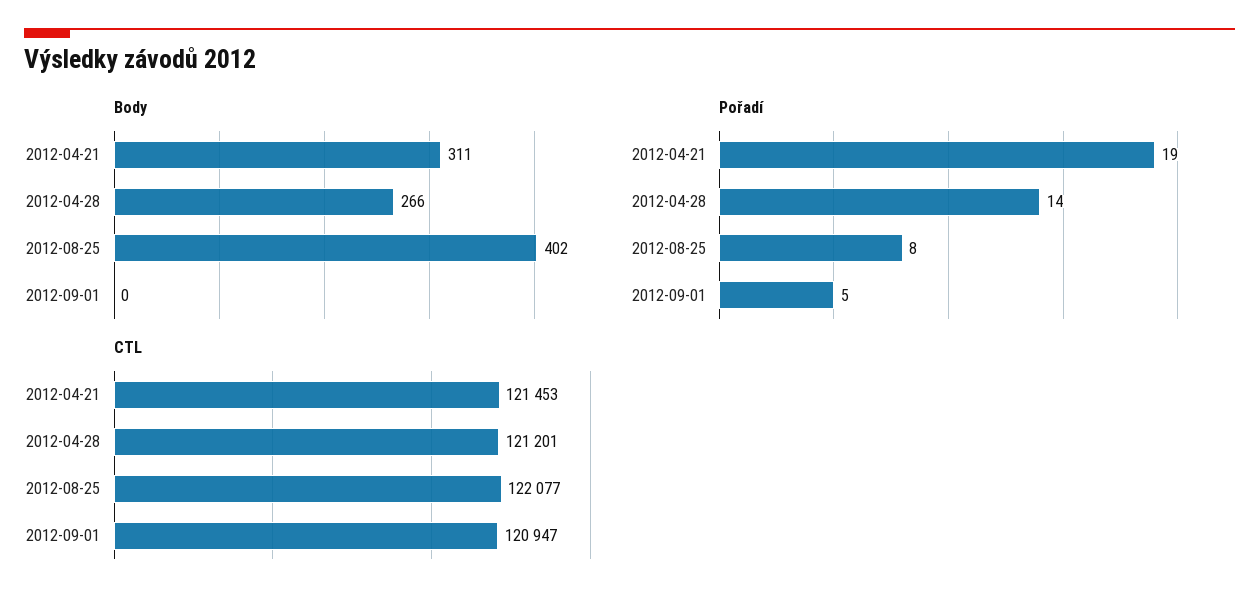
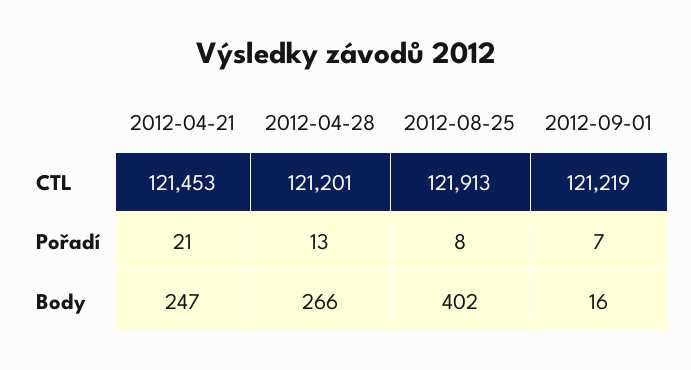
  {
    "Body": {
-     "2012-04-21": 311,
+     "2012-04-21": 247,
      "2012-04-28": 266,
      "2012-08-25": 402,
-     "2012-09-01": 0
+     "2012-09-01": 16
    },
    "Pořadí": {
-     "2012-04-21": 19,
+     "2012-04-21": 21,
-     "2012-04-28": 14,
+     "2012-04-28": 13,
      "2012-08-25": 8,
-     "2012-09-01": 5
+     "2012-09-01": 7
    },
    "CTL": {
      "2012-04-21": 121453,
      "2012-04-28": 121201,
-     "2012-08-25": 122077,
+     "2012-08-25": 121913,
-     "2012-09-01": 120947
+     "2012-09-01": 121219
    }
  }

